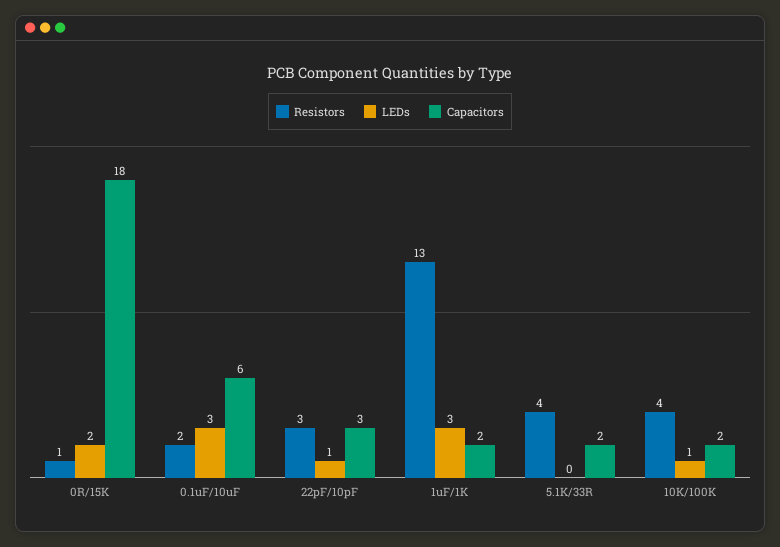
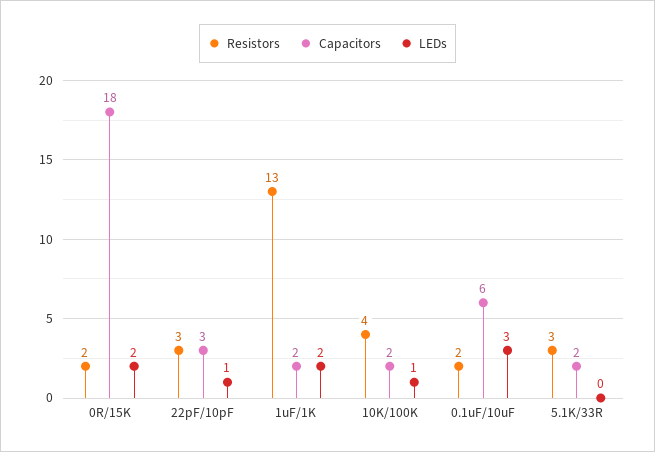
  {
    "Resistors": {
-     "0R/15K": 1,
+     "0R/15K": 2,
      "0.1uF/10uF": 2,
      "22pF/10pF": 3,
      "1uF/1K": 13,
-     "5.1K/33R": 4,
+     "5.1K/33R": 3,
      "10K/100K": 4
    },
    "LEDs": {
      "0R/15K": 2,
      "0.1uF/10uF": 3,
      "22pF/10pF": 1,
-     "1uF/1K": 3,
+     "1uF/1K": 2,
      "5.1K/33R": 0,
      "10K/100K": 1
    },
    "Capacitors": {
      "0R/15K": 18,
      "0.1uF/10uF": 6,
      "22pF/10pF": 3,
      "1uF/1K": 2,
      "5.1K/33R": 2,
      "10K/100K": 2
    }
  }

